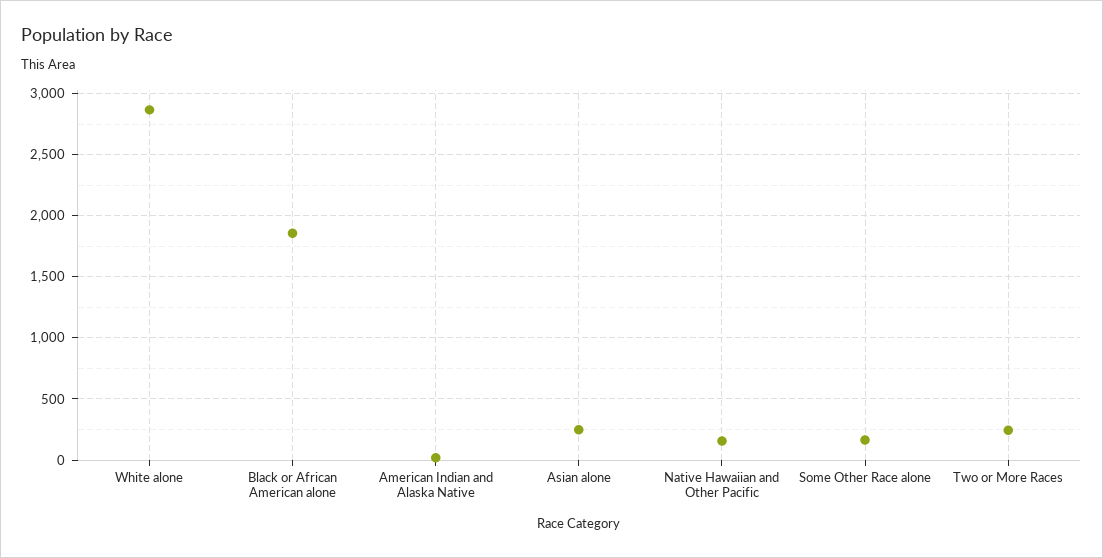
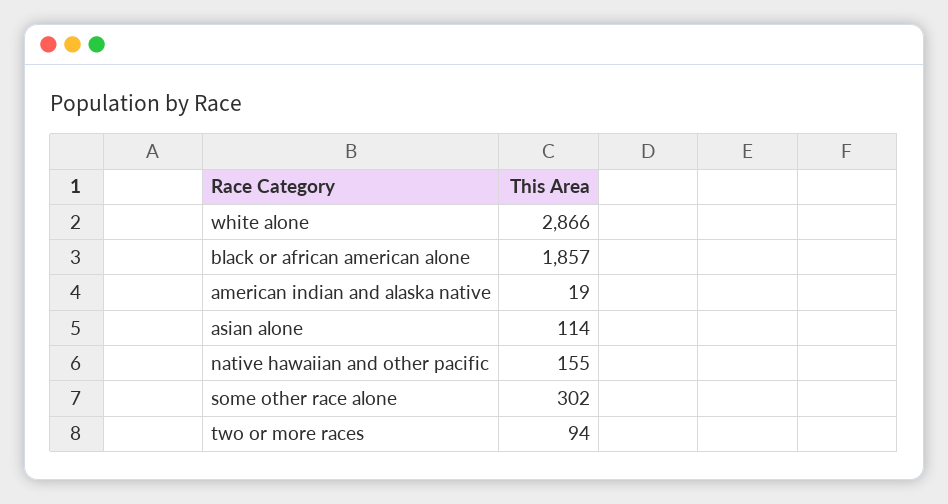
  {
    "White alone": 2866,
    "Black or African American alone": 1857,
    "American Indian and Alaska Native": 19,
-   "Asian alone": 250,
+   "Asian alone": 114,
    "Native Hawaiian and Other Pacific": 155,
-   "Some Other Race alone": 150,
+   "Some Other Race alone": 302,
-   "Two or More Races": 250
+   "Two or More Races": 94
  }

